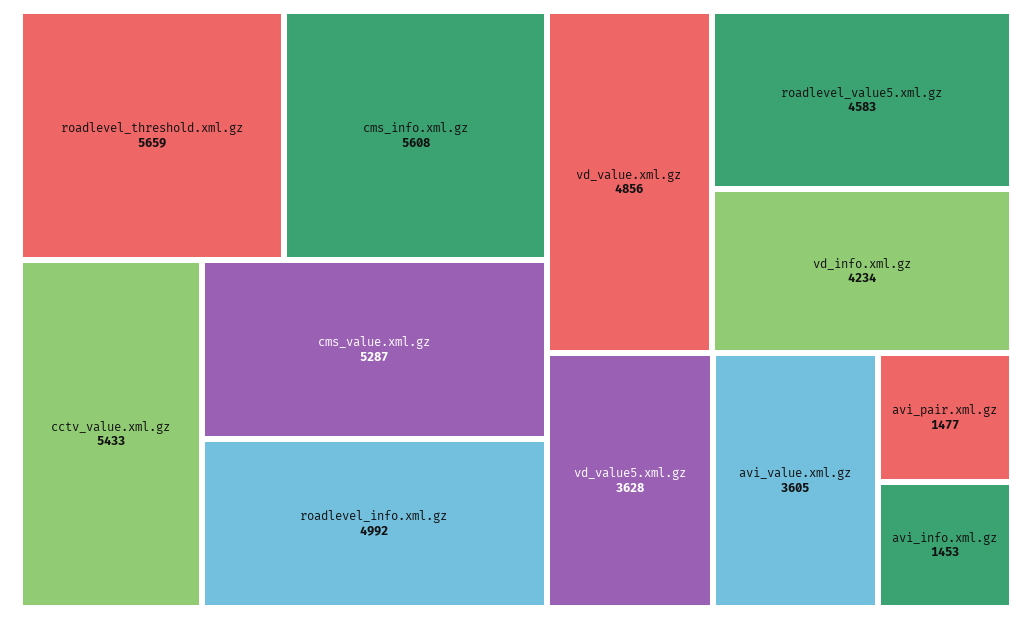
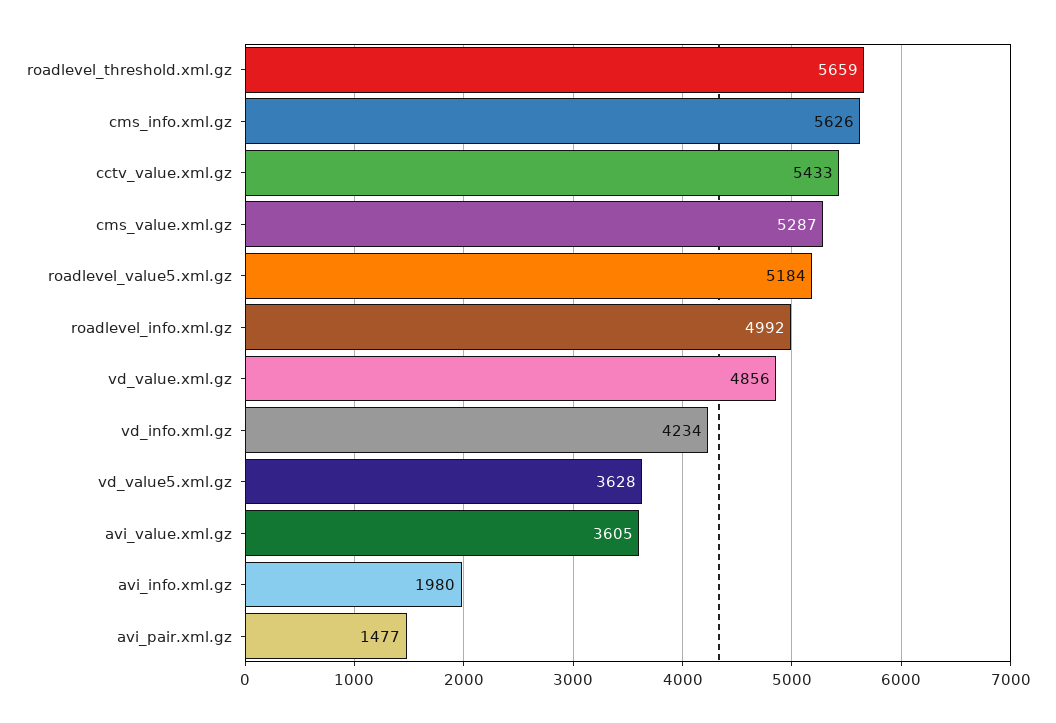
  {
    "roadlevel_threshold.xml.gz": 5659,
-   "cms_info.xml.gz": 5608,
+   "cms_info.xml.gz": 5626,
    "cctv_value.xml.gz": 5433,
    "cms_value.xml.gz": 5287,
    "roadlevel_info.xml.gz": 4992,
    "vd_value.xml.gz": 4856,
-   "roadlevel_value5.xml.gz": 4583,
+   "roadlevel_value5.xml.gz": 5184,
    "vd_info.xml.gz": 4234,
    "vd_value5.xml.gz": 3628,
    "avi_value.xml.gz": 3605,
    "avi_pair.xml.gz": 1477,
-   "avi_info.xml.gz": 1453
+   "avi_info.xml.gz": 1980
  }

